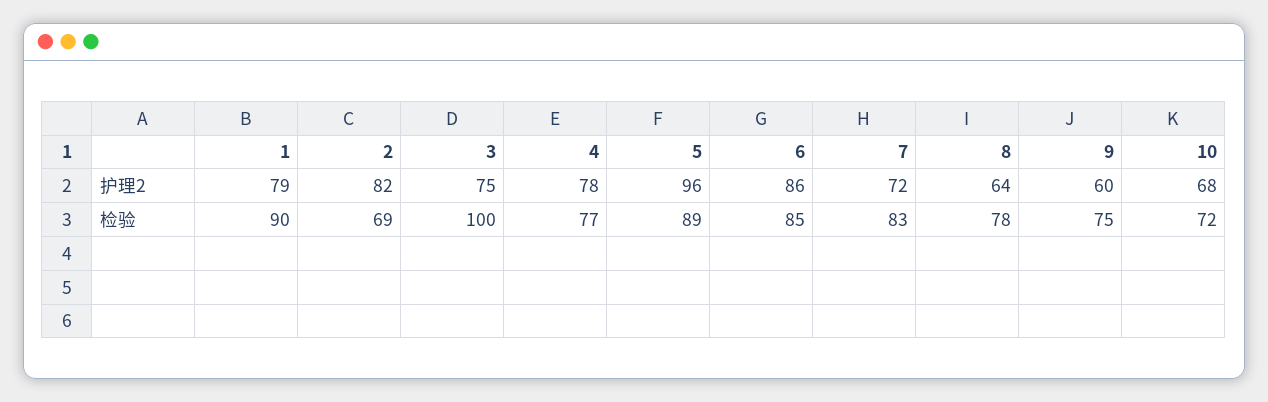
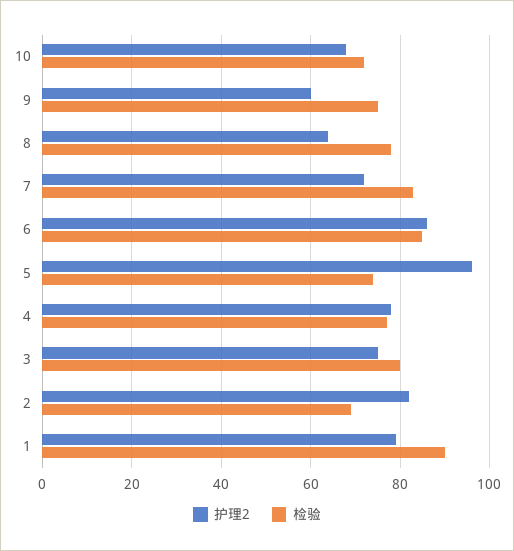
  {
    "护理2": {
      "1": 79,
      "2": 82,
      "3": 75,
      "4": 78,
      "5": 96,
      "6": 86,
      "7": 72,
      "8": 64,
      "9": 60,
      "10": 68
    },
    "检验": {
      "1": 90,
      "2": 69,
-     "3": 100,
+     "3": 80,
      "4": 77,
-     "5": 89,
+     "5": 75,
      "6": 85,
      "7": 83,
      "8": 78,
      "9": 75,
      "10": 72
    }
  }

